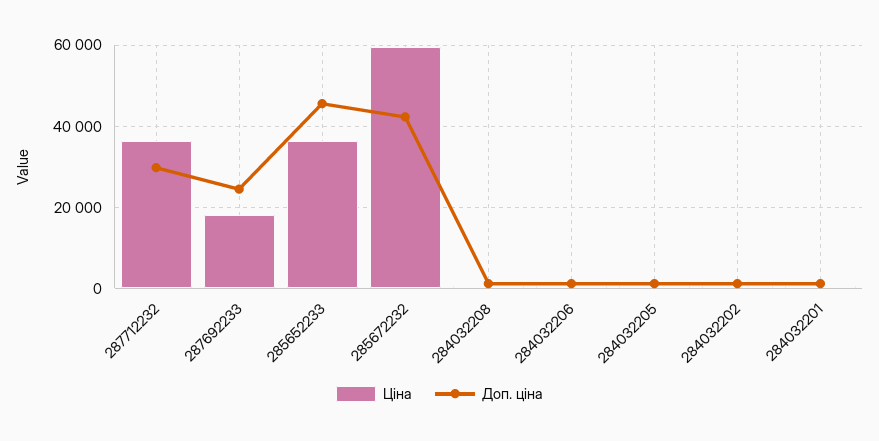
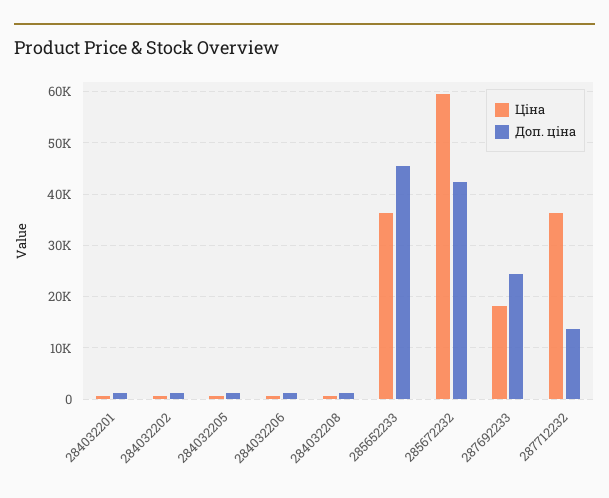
  {
    "Ціна": {
      "287712232": 36000,
      "287692233": 18000,
      "285652233": 36000,
      "285672232": 60000,
      "284032208": 0,
      "284032206": 0,
      "284032205": 0,
      "284032202": 0,
      "284032201": 0
    },
    "Доп. ціна": {
-     "287712232": 30000,
+     "287712232": 14000,
      "287692233": 24000,
      "285652233": 46000,
      "285672232": 42000,
      "284032208": 2000,
      "284032206": 2000,
      "284032205": 2000,
      "284032202": 2000,
      "284032201": 2000
    }
  }

